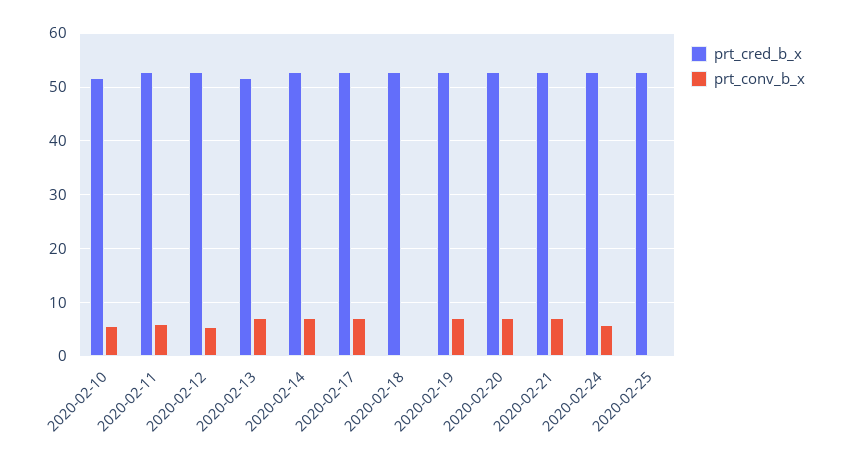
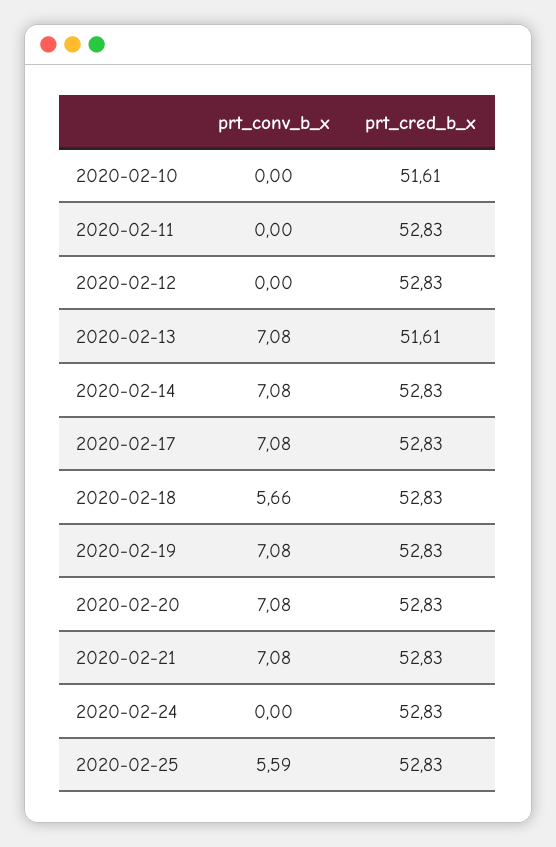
  {
    "prt_cred_b_x": {
      "2020-02-10": 51.61,
      "2020-02-11": 52.83,
      "2020-02-12": 52.83,
      "2020-02-13": 51.61,
      "2020-02-14": 52.83,
      "2020-02-17": 52.83,
      "2020-02-18": 52.83,
      "2020-02-19": 52.83,
      "2020-02-20": 52.83,
      "2020-02-21": 52.83,
      "2020-02-24": 52.83,
      "2020-02-25": 52.83
    },
    "prt_conv_b_x": {
-     "2020-02-10": 6,
+     "2020-02-10": 0,
-     "2020-02-11": 6,
+     "2020-02-11": 0,
-     "2020-02-12": 6,
+     "2020-02-12": 0,
      "2020-02-13": 7.08,
      "2020-02-14": 7.08,
      "2020-02-17": 7.08,
-     "2020-02-18": 0,
+     "2020-02-18": 5.66,
      "2020-02-19": 7.08,
      "2020-02-20": 7.08,
      "2020-02-21": 7.08,
-     "2020-02-24": 6,
+     "2020-02-24": 0,
-     "2020-02-25": 0
+     "2020-02-25": 5.59
    }
  }

